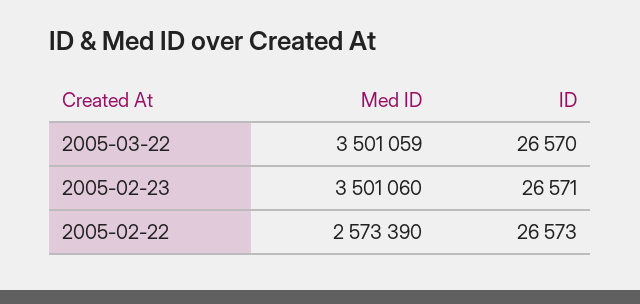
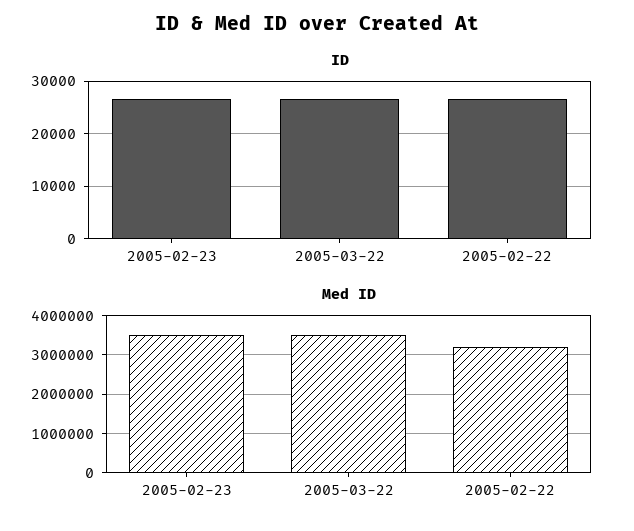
  {
    "Med ID": {
      "2005-03-22": 3501059,
      "2005-02-23": 3501060,
-     "2005-02-22": 2573390
+     "2005-02-22": 3200000
    },
    "ID": {
      "2005-03-22": 26570,
      "2005-02-23": 26571,
      "2005-02-22": 26573
    }
  }

